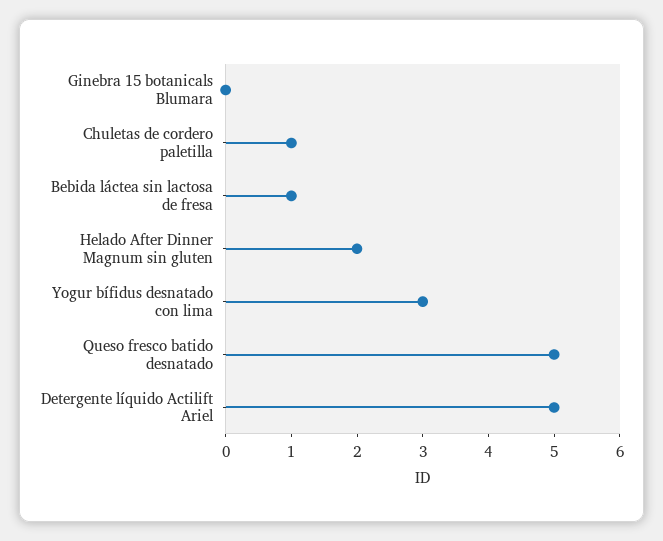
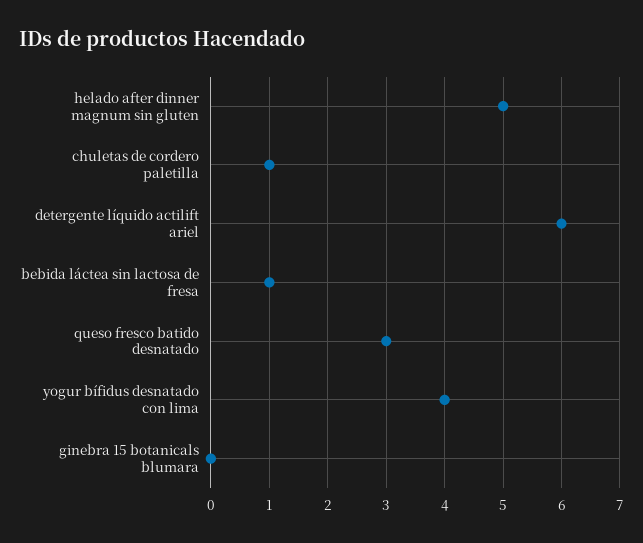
  {
    "Ginebra 15 botanicals Blumara": 0,
    "Chuletas de cordero paletilla": 1,
    "Bebida láctea sin lactosa de fresa": 1,
-   "Helado After Dinner Magnum sin gluten": 2,
+   "Helado After Dinner Magnum sin gluten": 5,
-   "Yogur bífidus desnatado con lima": 3,
+   "Yogur bífidus desnatado con lima": 4,
-   "Queso fresco batido desnatado": 5,
+   "Queso fresco batido desnatado": 3,
-   "Detergente líquido Actilift Ariel": 5
+   "Detergente líquido Actilift Ariel": 6
  }

